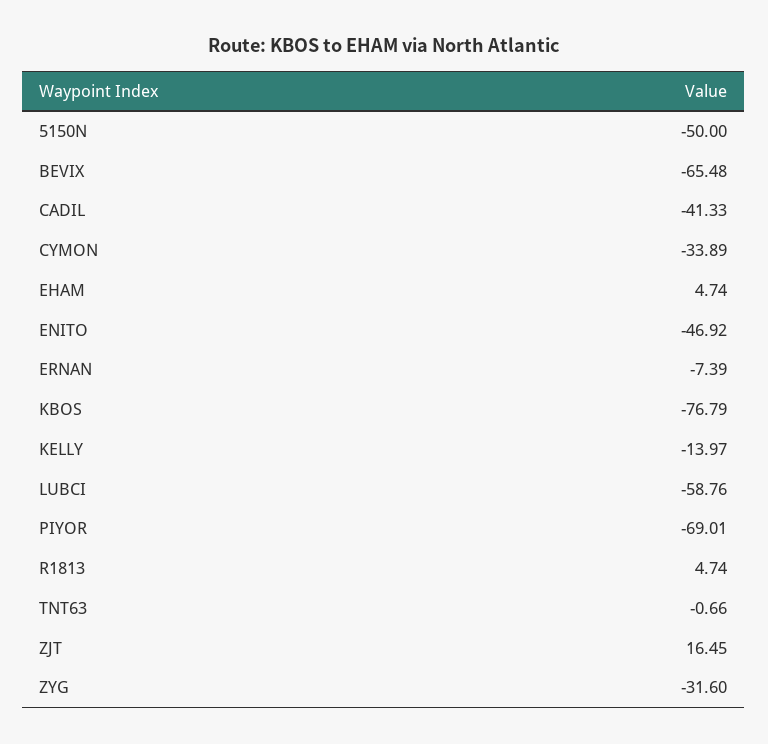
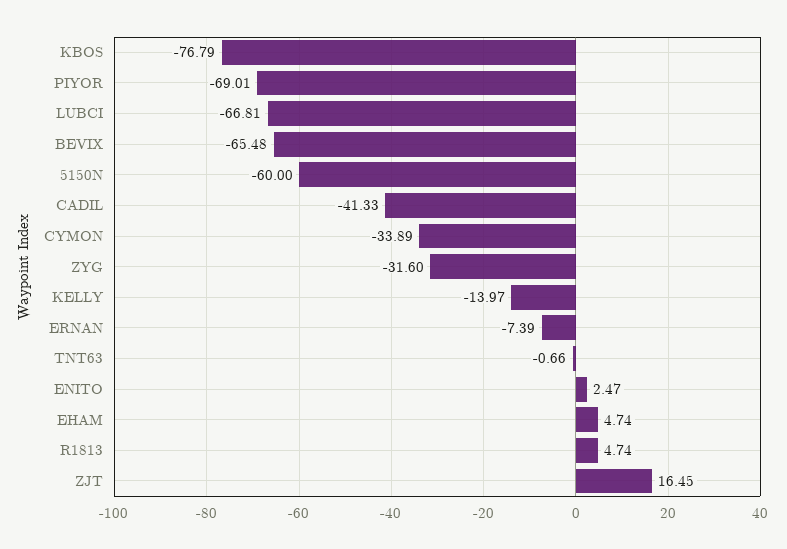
  {
-   "5150N": -50,
+   "5150N": -60,
    "BEVIX": -65.48,
    "CADIL": -41.33,
    "CYMON": -33.89,
    "EHAM": 4.74,
-   "ENITO": -46.92,
+   "ENITO": 2.47,
    "ERNAN": -7.39,
    "KBOS": -76.79,
    "KELLY": -13.97,
-   "LUBCI": -58.76,
+   "LUBCI": -66.81,
    "PIYOR": -69.01,
    "R1813": 4.74,
    "TNT63": -0.66,
    "ZJT": 16.45,
    "ZYG": -31.6
  }

